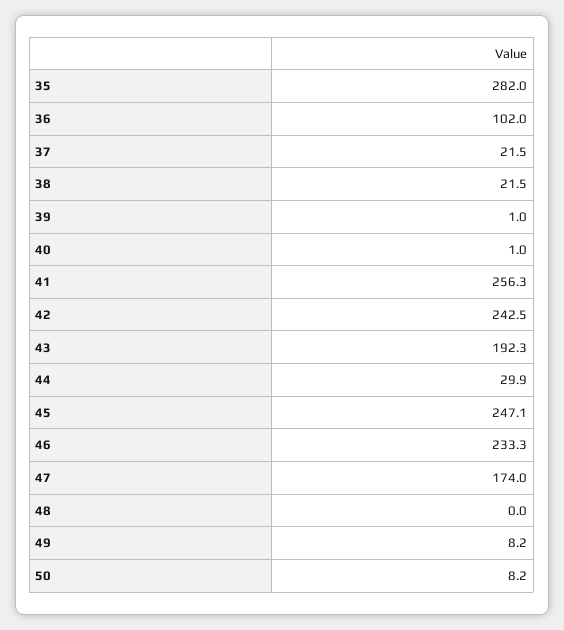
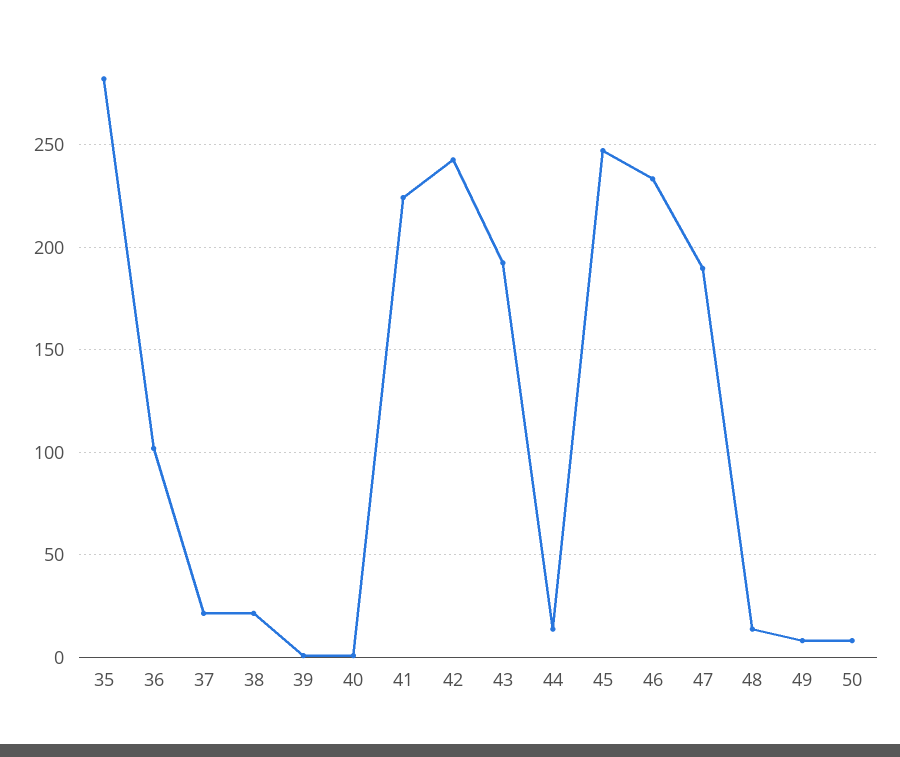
  {
    "35": 282,
    "36": 102,
    "37": 21.5,
    "38": 21.5,
    "39": 1,
    "40": 1,
-   "41": 256.3,
+   "41": 225,
    "42": 242.5,
    "43": 192.3,
-   "44": 29.9,
+   "44": 15,
    "45": 247.1,
    "46": 233.3,
-   "47": 174,
+   "47": 190,
-   "48": 0,
+   "48": 15,
    "49": 8.2,
    "50": 8.2
  }

